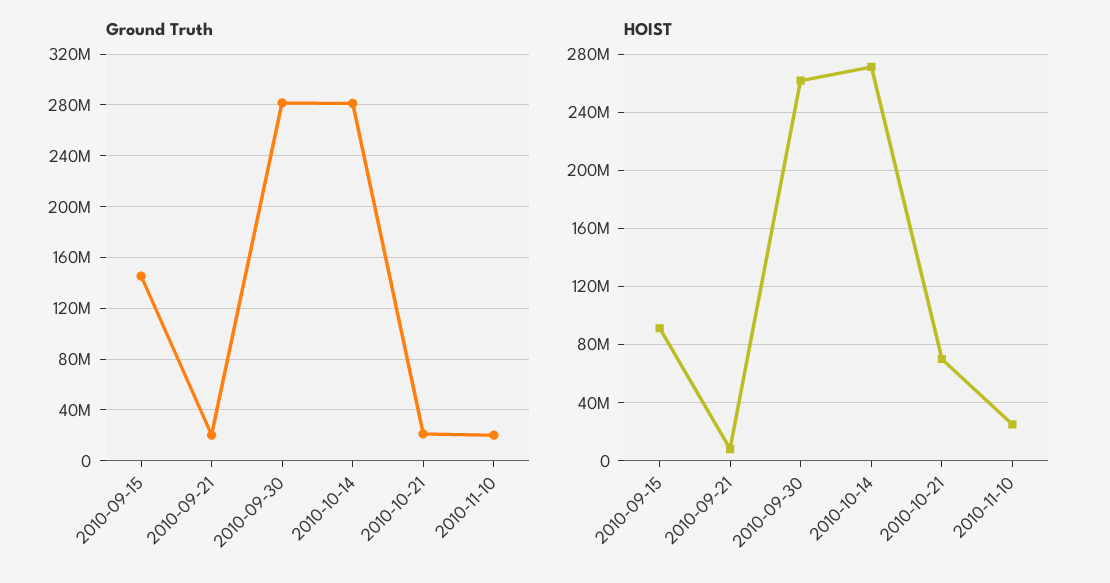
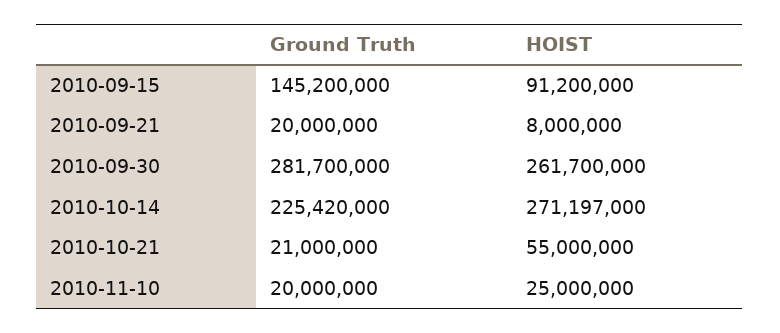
  {
    "Ground Truth": {
      "2010-09-15": 145200000,
      "2010-09-21": 20000000,
      "2010-09-30": 281700000,
-     "2010-10-14": 280000000,
+     "2010-10-14": 225420000,
      "2010-10-21": 21000000,
      "2010-11-10": 20000000
    },
    "HOIST": {
      "2010-09-15": 91200000,
      "2010-09-21": 8000000,
      "2010-09-30": 261700000,
      "2010-10-14": 271197000,
-     "2010-10-21": 70000000,
+     "2010-10-21": 55000000,
      "2010-11-10": 25000000
    }
  }

